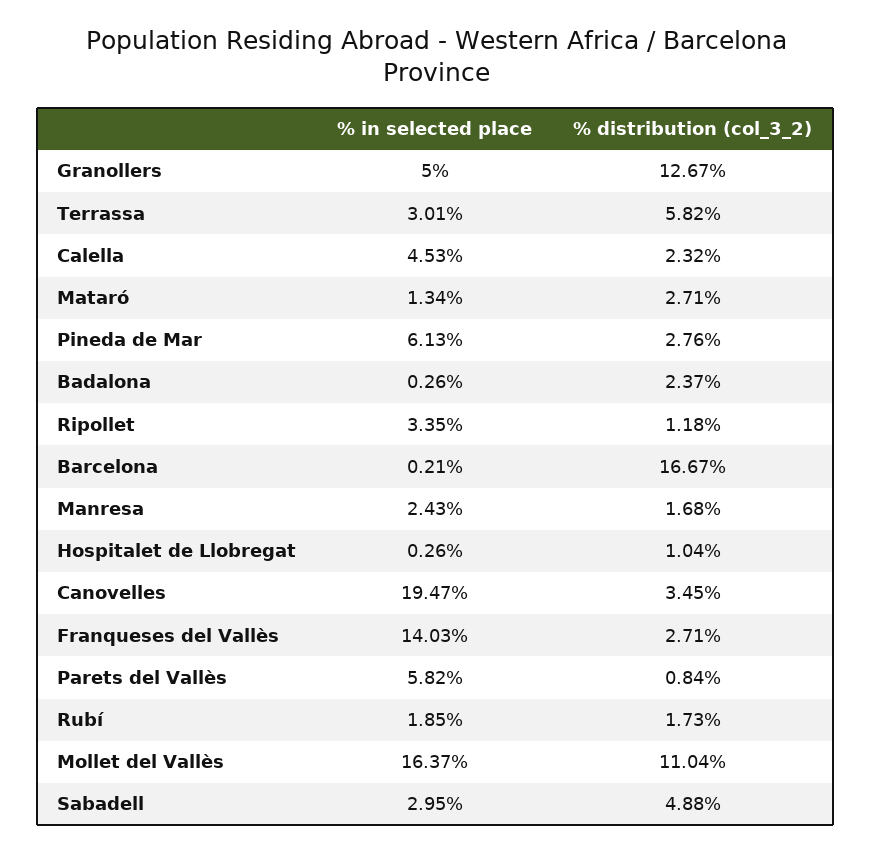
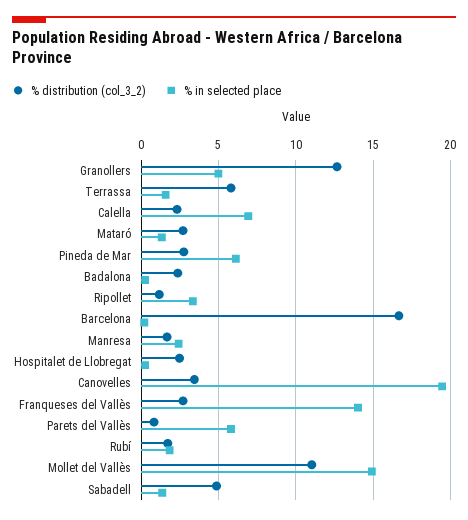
  {
    "% in selected place": {
      "Granollers": 5,
-     "Terrassa": 3.01,
+     "Terrassa": 1.5,
-     "Calella": 4.53,
+     "Calella": 7,
      "Mataró": 1.34,
      "Pineda de Mar": 6.13,
      "Badalona": 0.26,
      "Ripollet": 3.35,
      "Barcelona": 0.21,
      "Manresa": 2.43,
      "Hospitalet de Llobregat": 0.26,
      "Canovelles": 19.47,
      "Franqueses del Vallès": 14.03,
      "Parets del Vallès": 5.82,
      "Rubí": 1.85,
-     "Mollet del Vallès": 16.37,
+     "Mollet del Vallès": 15,
-     "Sabadell": 2.95
+     "Sabadell": 1.5
    },
    "% distribution (col_3_2)": {
      "Granollers": 12.67,
      "Terrassa": 5.82,
      "Calella": 2.32,
      "Mataró": 2.71,
      "Pineda de Mar": 2.76,
      "Badalona": 2.37,
      "Ripollet": 1.18,
      "Barcelona": 16.67,
      "Manresa": 1.68,
-     "Hospitalet de Llobregat": 1.04,
+     "Hospitalet de Llobregat": 2.5,
      "Canovelles": 3.45,
      "Franqueses del Vallès": 2.71,
      "Parets del Vallès": 0.84,
      "Rubí": 1.73,
      "Mollet del Vallès": 11.04,
      "Sabadell": 4.88
    }
  }

